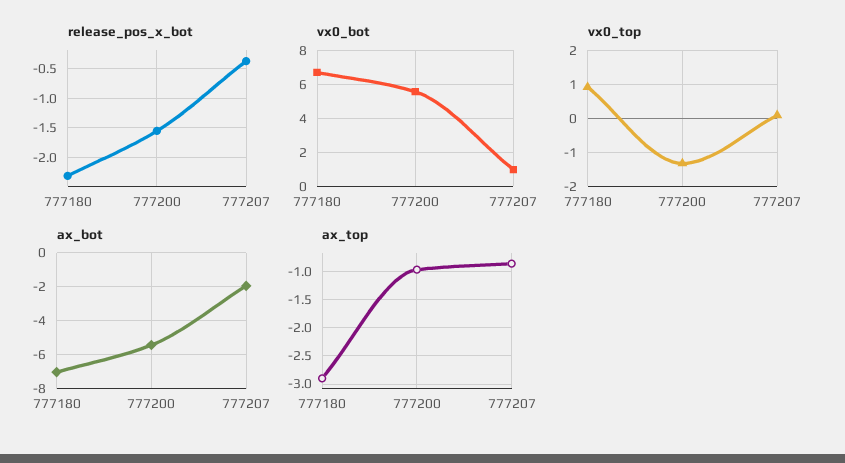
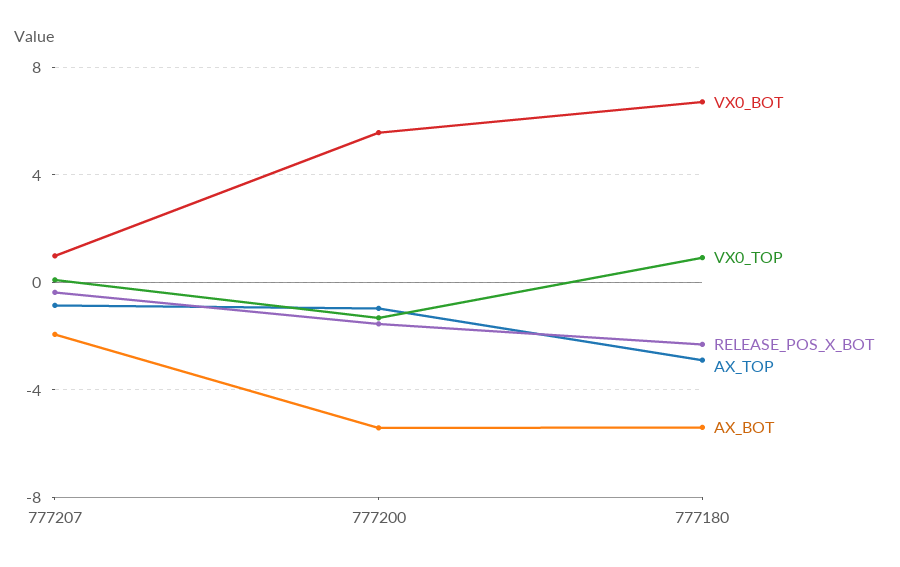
  {
    "release_pos_x_bot": {
      "777180": -2.25,
      "777200": -1.5,
      "777207": -0.25
    },
    "vx0_bot": {
      "777180": 6.5,
      "777200": 5.5,
      "777207": 1
    },
    "vx0_top": {
      "777180": 1,
      "777200": -1.4,
      "777207": 0
    },
    "ax_bot": {
-     "777180": -7,
+     "777180": -5.5,
      "777200": -5.5,
      "777207": -2
    },
    "ax_top": {
      "777180": -3,
      "777200": -1,
      "777207": -0.75
    }
  }

